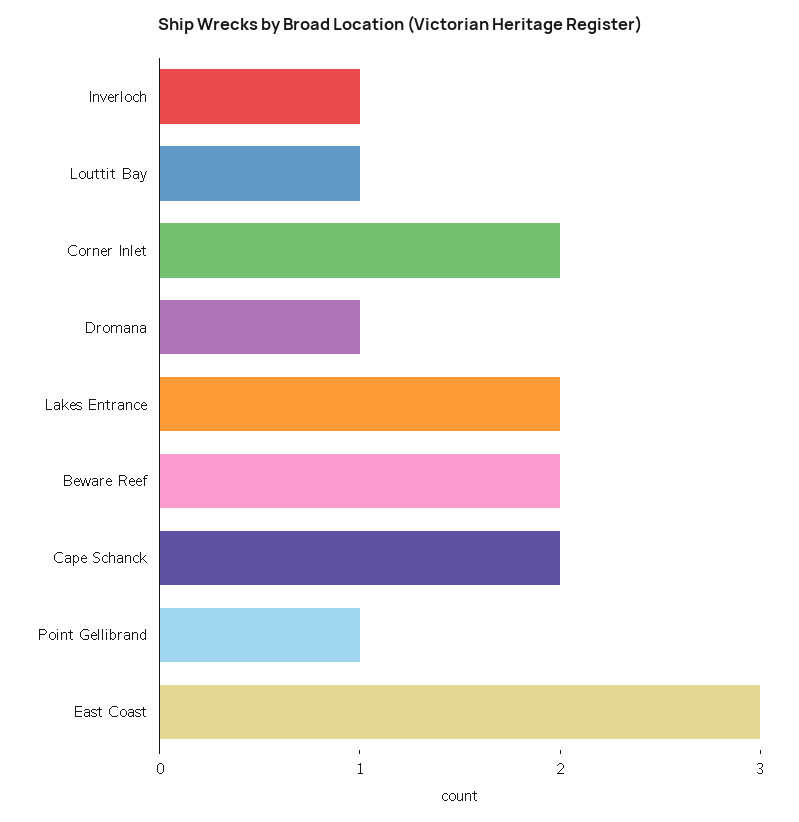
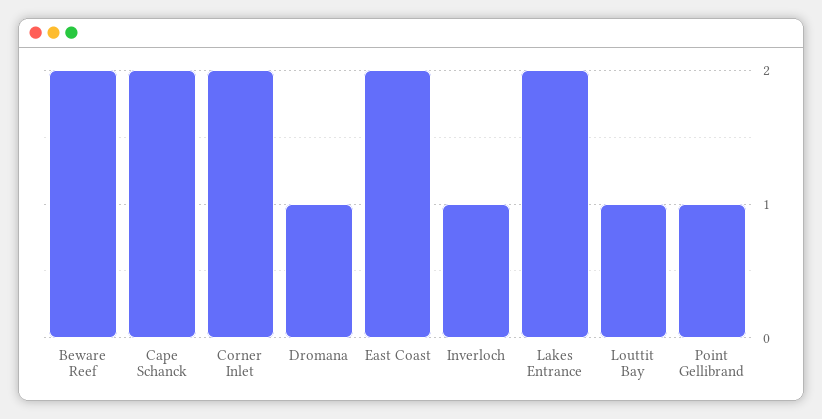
  {
    "Inverloch": 1,
    "Louttit Bay": 1,
    "Corner Inlet": 2,
    "Dromana": 1,
    "Lakes Entrance": 2,
    "Beware Reef": 2,
    "Cape Schanck": 2,
    "Point Gellibrand": 1,
-   "East Coast": 3
+   "East Coast": 2
  }

